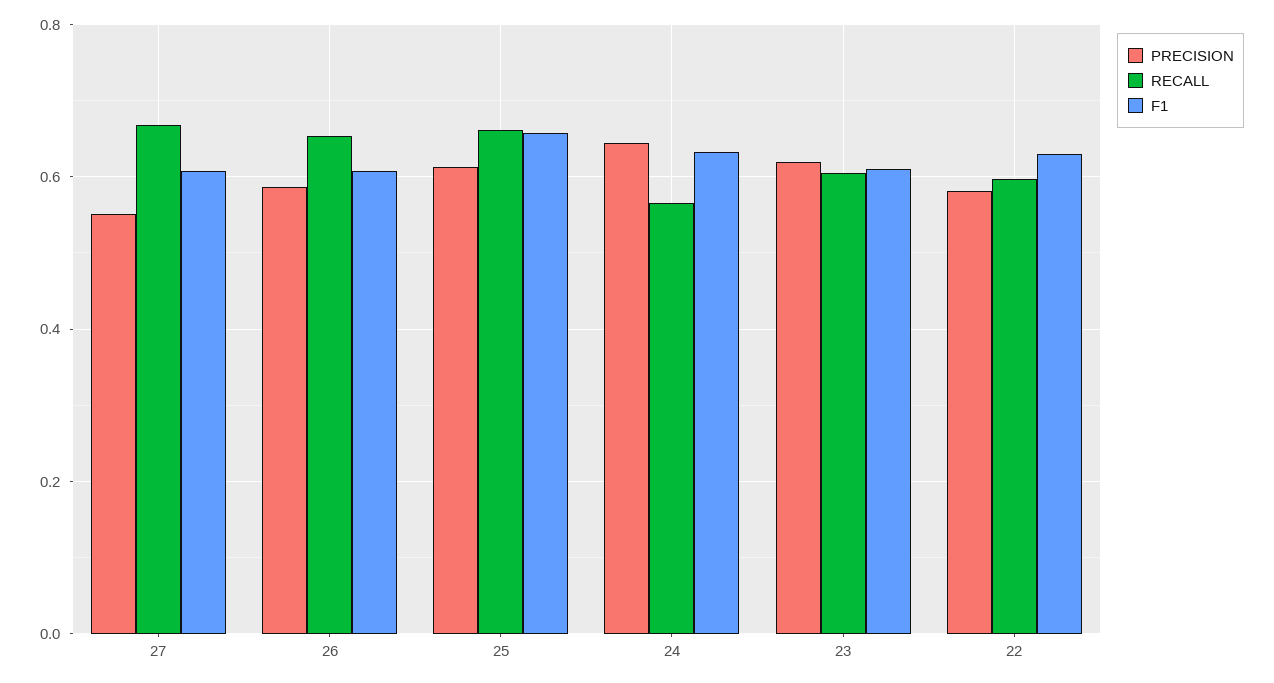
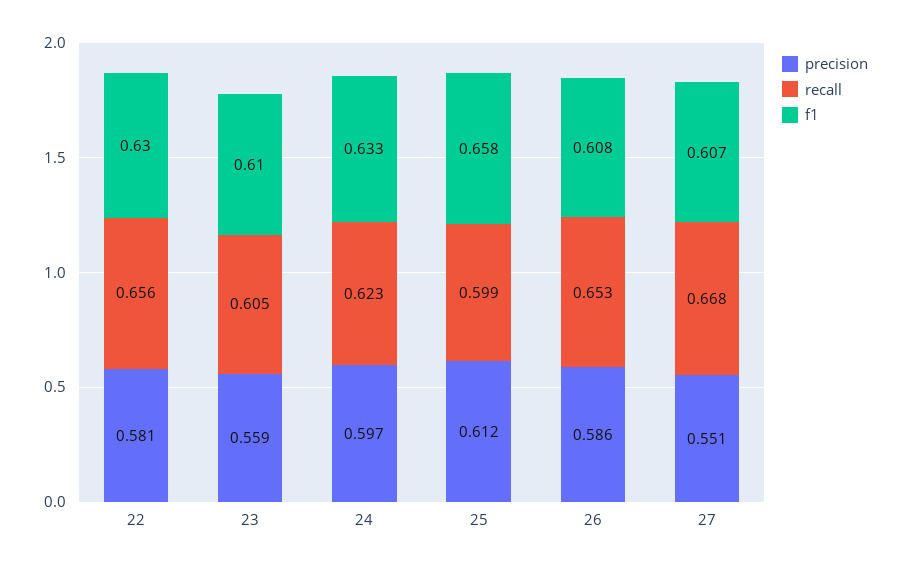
  {
    "PRECISION": {
      "27": 0.551,
      "26": 0.586,
      "25": 0.612,
-     "24": 0.64,
+     "24": 0.597,
-     "23": 0.62,
+     "23": 0.559,
      "22": 0.581
    },
    "RECALL": {
      "27": 0.668,
      "26": 0.653,
-     "25": 0.66,
+     "25": 0.599,
-     "24": 0.56,
+     "24": 0.623,
      "23": 0.605,
-     "22": 0.6
+     "22": 0.656
    },
    "F1": {
      "27": 0.607,
      "26": 0.608,
      "25": 0.658,
      "24": 0.633,
      "23": 0.61,
      "22": 0.63
    }
  }

